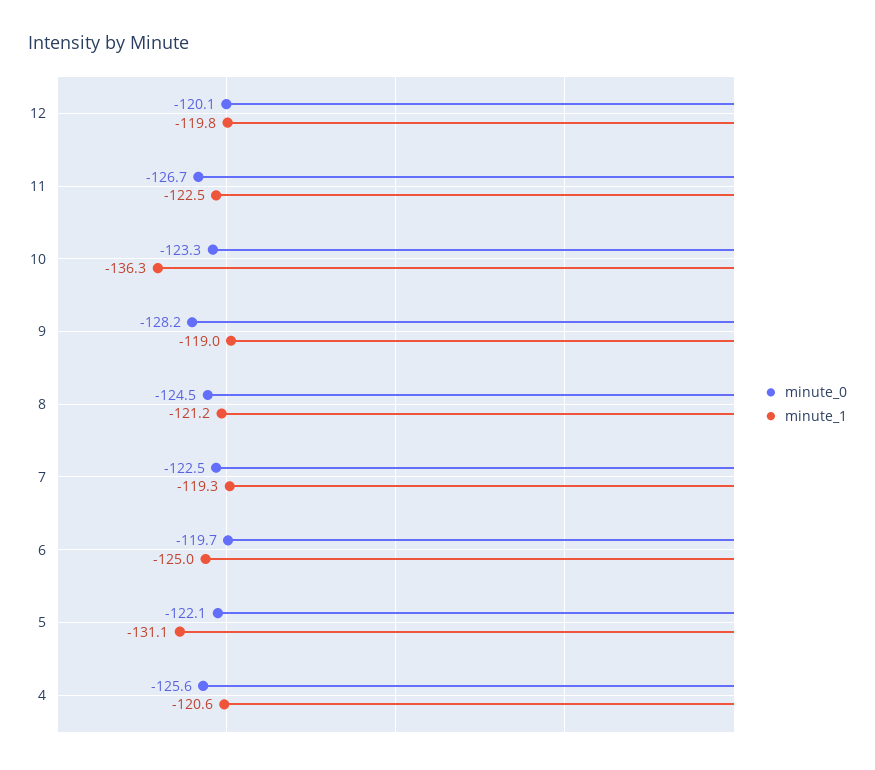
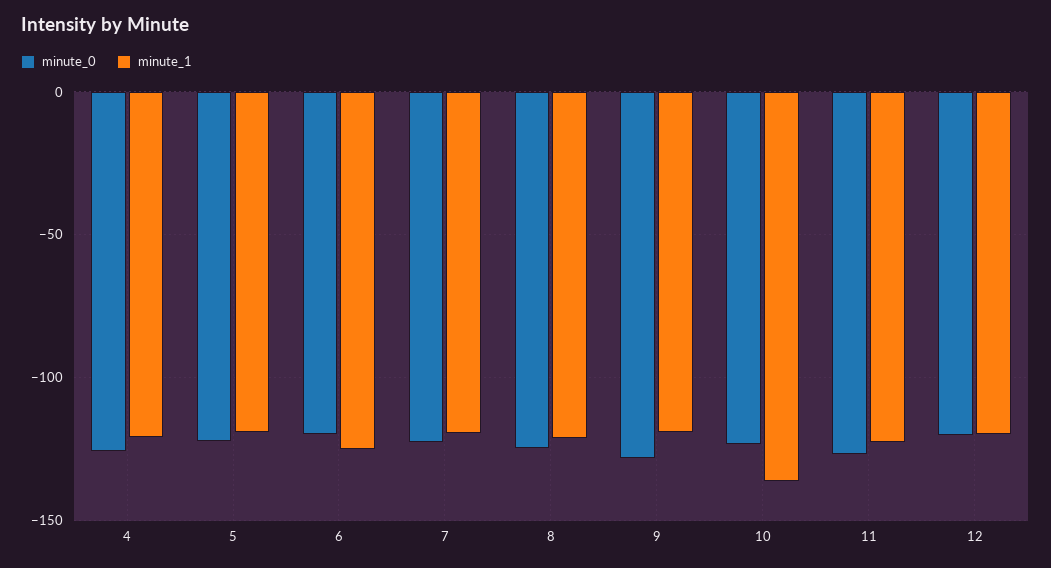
  {
    "minute_0": {
      "12": -120.1,
      "11": -126.7,
      "10": -123.3,
      "9": -128.2,
      "8": -124.5,
      "7": -122.5,
      "6": -119.7,
      "5": -122.1,
      "4": -125.6
    },
    "minute_1": {
      "12": -119.8,
      "11": -122.5,
      "10": -136.3,
      "9": -119,
      "8": -121.2,
      "7": -119.3,
      "6": -125,
-     "5": -131.1,
+     "5": -120,
      "4": -120.6
    }
  }

